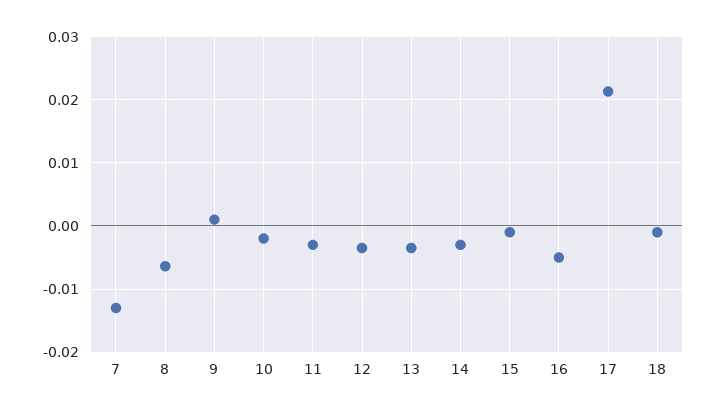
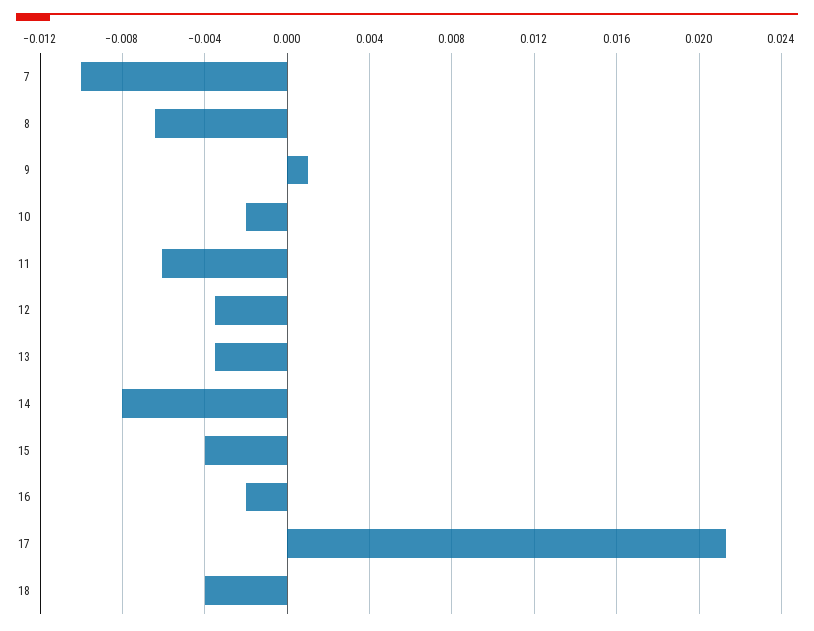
  {
-   "7": -0.013,
+   "7": -0.01,
    "8": -0.0065,
    "9": 0.001,
    "10": -0.002,
-   "11": -0.003,
+   "11": -0.006,
    "12": -0.0035,
    "13": -0.0035,
-   "14": -0.003,
+   "14": -0.008,
-   "15": -0.001,
+   "15": -0.004,
-   "16": -0.005,
+   "16": -0.002,
    "17": 0.0215,
-   "18": -0.001
+   "18": -0.004
  }

